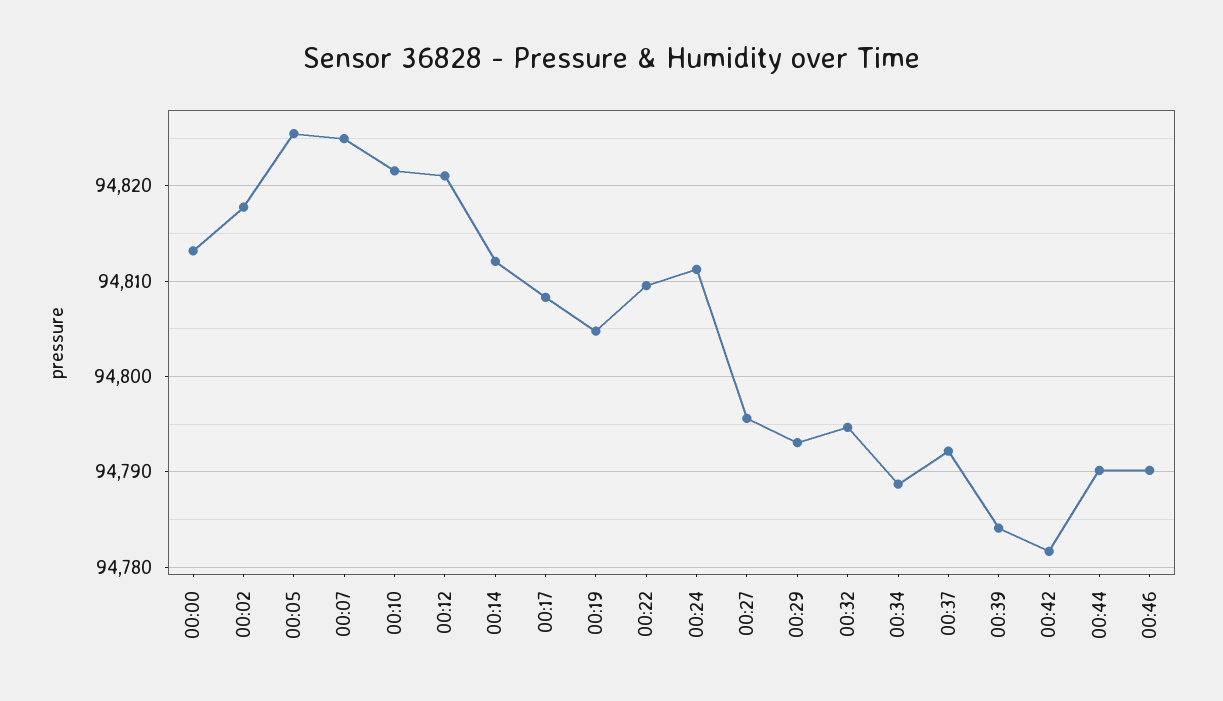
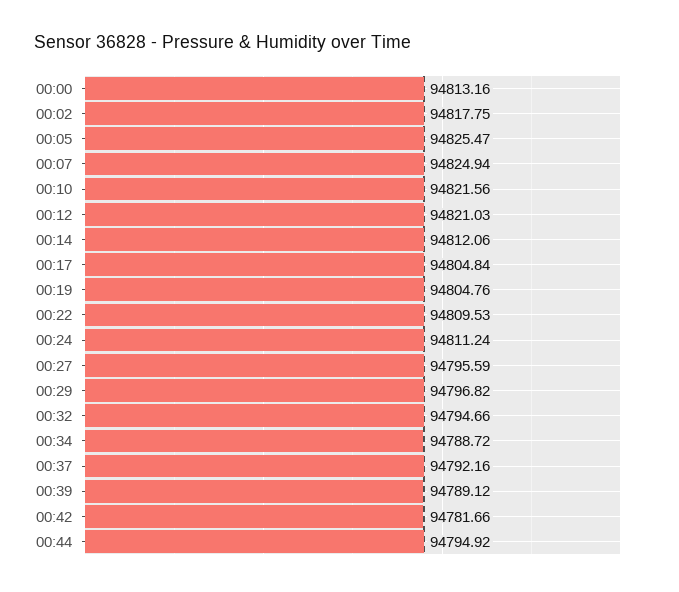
  {
    "00:00": 94813.16,
    "00:02": 94817.75,
    "00:05": 94825.47,
    "00:07": 94824.94,
    "00:10": 94821.56,
    "00:12": 94821.03,
    "00:14": 94812.06,
-   "00:17": 94808,
+   "00:17": 94804.84,
    "00:19": 94804.76,
    "00:22": 94809.53,
    "00:24": 94811.24,
    "00:27": 94795.59,
-   "00:29": 94793,
+   "00:29": 94796.82,
    "00:32": 94794.66,
    "00:34": 94788.72,
    "00:37": 94792.16,
-   "00:39": 94784,
+   "00:39": 94789.12,
    "00:42": 94781.66,
-   "00:44": 94790,
+   "00:44": 94794.92
-   "00:46": 94790
  }

